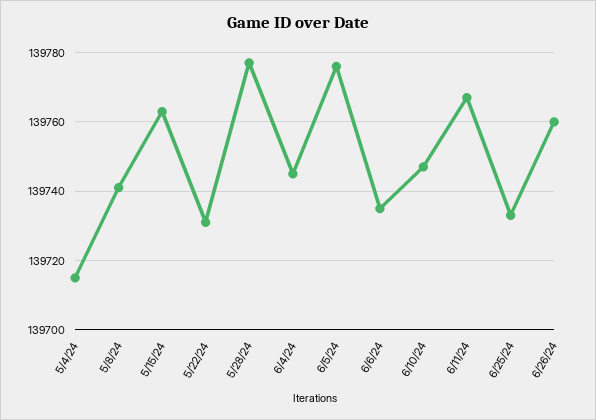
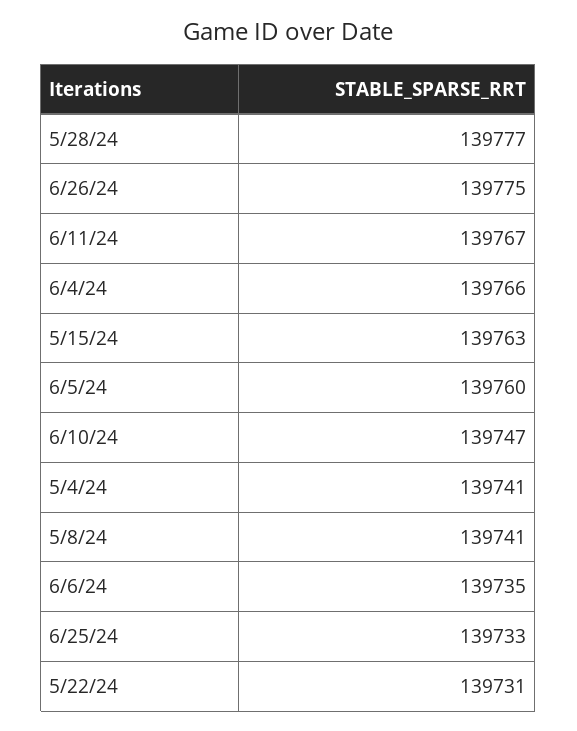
  {
-   "5/4/24": 139715,
+   "5/4/24": 139741,
    "5/8/24": 139741,
    "5/15/24": 139763,
    "5/22/24": 139731,
    "5/28/24": 139777,
-   "6/4/24": 139745,
+   "6/4/24": 139766,
-   "6/5/24": 139775,
+   "6/5/24": 139760,
    "6/6/24": 139735,
    "6/10/24": 139747,
    "6/11/24": 139767,
    "6/25/24": 139733,
-   "6/26/24": 139760
+   "6/26/24": 139775
  }

